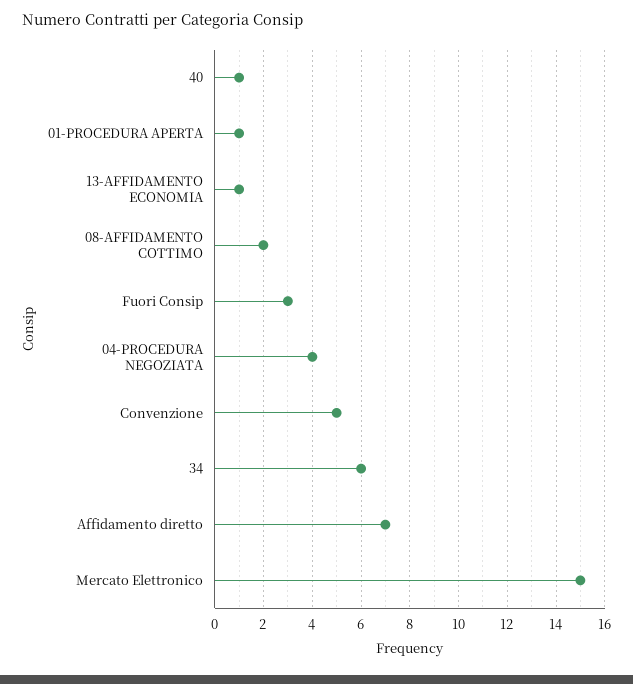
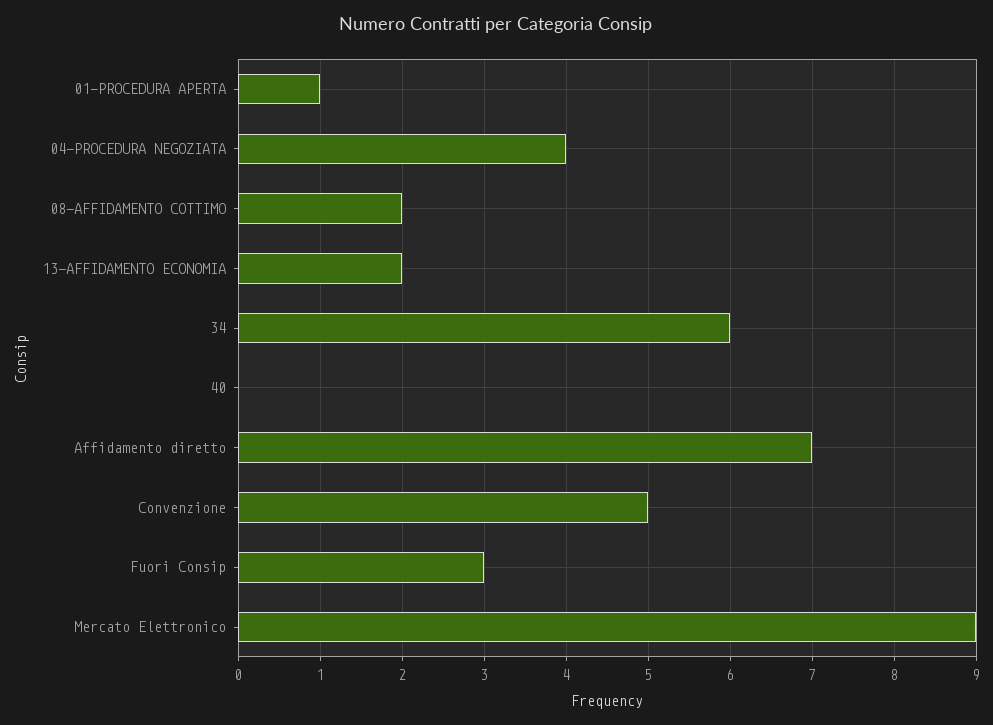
  {
-   "40": 1,
+   "40": 0,
    "01-PROCEDURA APERTA": 1,
-   "13-AFFIDAMENTO ECONOMIA": 1,
+   "13-AFFIDAMENTO ECONOMIA": 2,
    "08-AFFIDAMENTO COTTIMO": 2,
    "Fuori Consip": 3,
    "04-PROCEDURA NEGOZIATA": 4,
    "Convenzione": 5,
    "34": 6,
    "Affidamento diretto": 7,
-   "Mercato Elettronico": 15
+   "Mercato Elettronico": 9
  }

